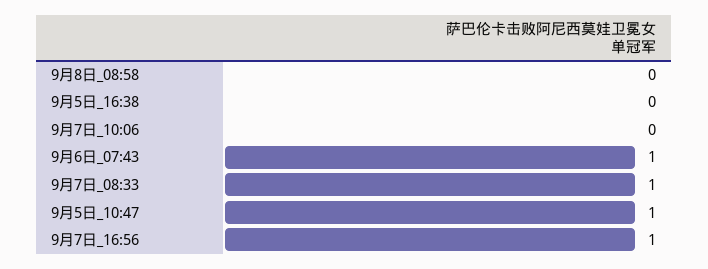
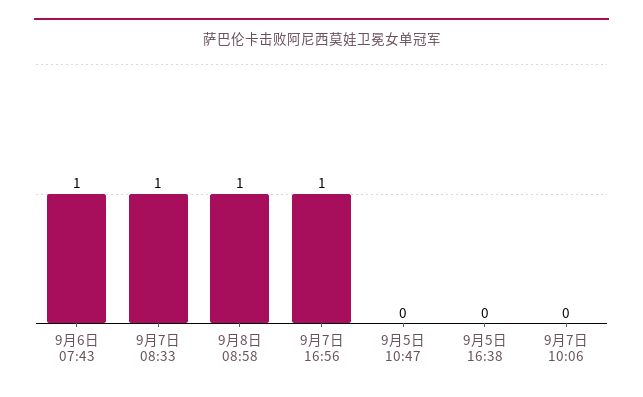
  {
-   "9月8日_08:58": 0,
+   "9月8日_08:58": 1,
    "9月5日_16:38": 0,
    "9月7日_10:06": 0,
    "9月6日_07:43": 1,
    "9月7日_08:33": 1,
-   "9月5日_10:47": 1,
+   "9月5日_10:47": 0,
    "9月7日_16:56": 1
  }

